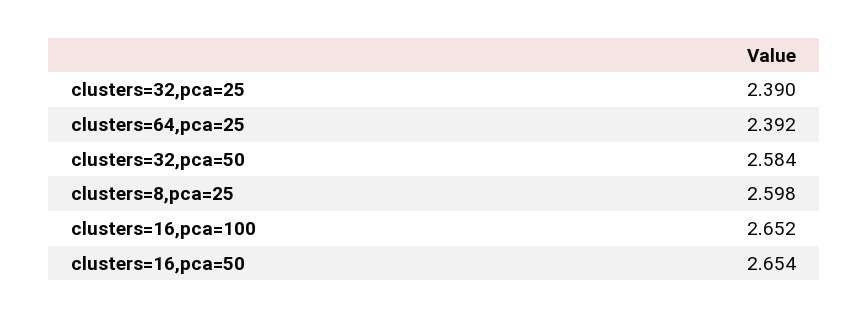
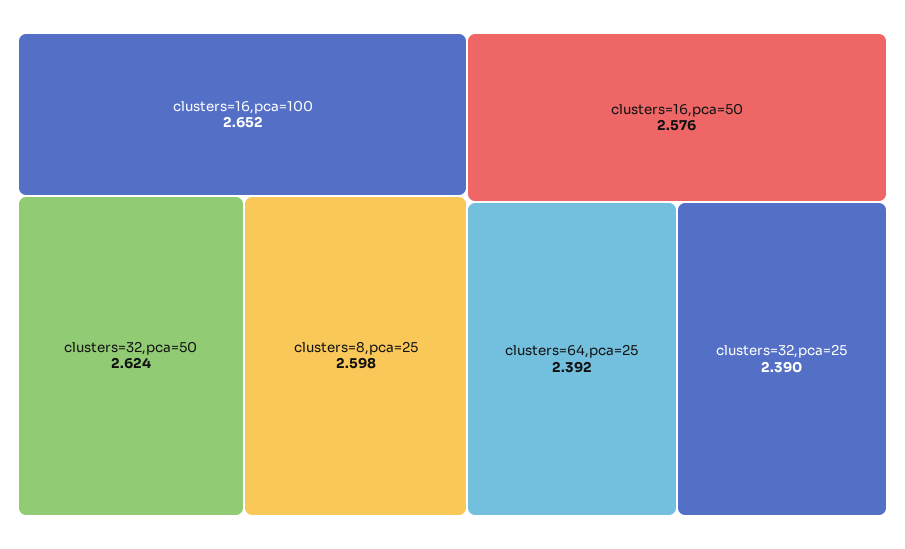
  {
    "clusters=32,pca=25": 2.39,
    "clusters=64,pca=25": 2.392,
-   "clusters=32,pca=50": 2.584,
+   "clusters=32,pca=50": 2.624,
    "clusters=8,pca=25": 2.598,
    "clusters=16,pca=100": 2.652,
-   "clusters=16,pca=50": 2.654
+   "clusters=16,pca=50": 2.576
  }

